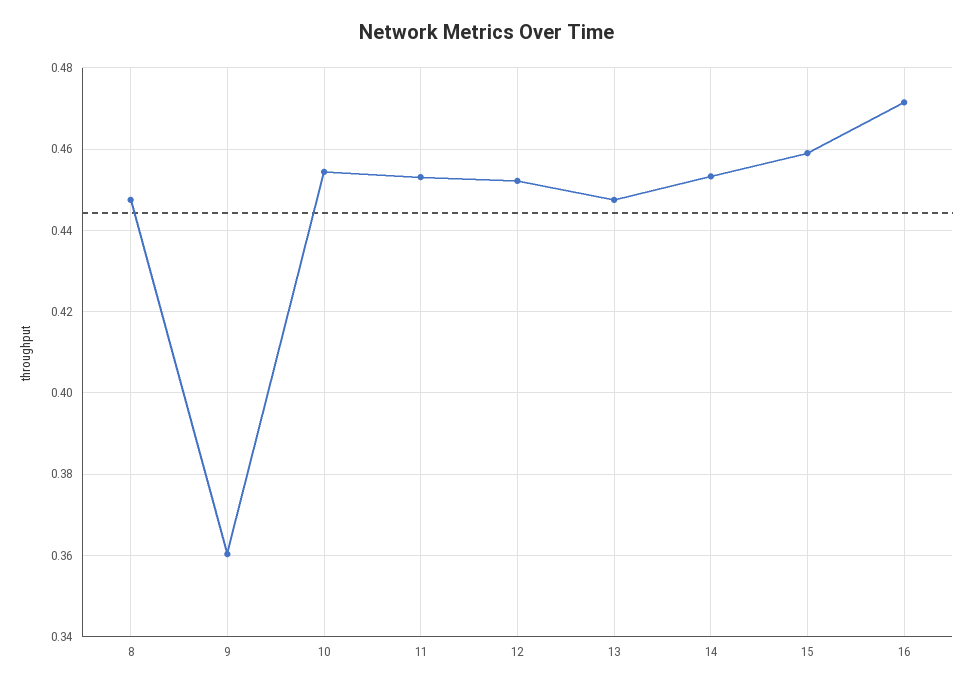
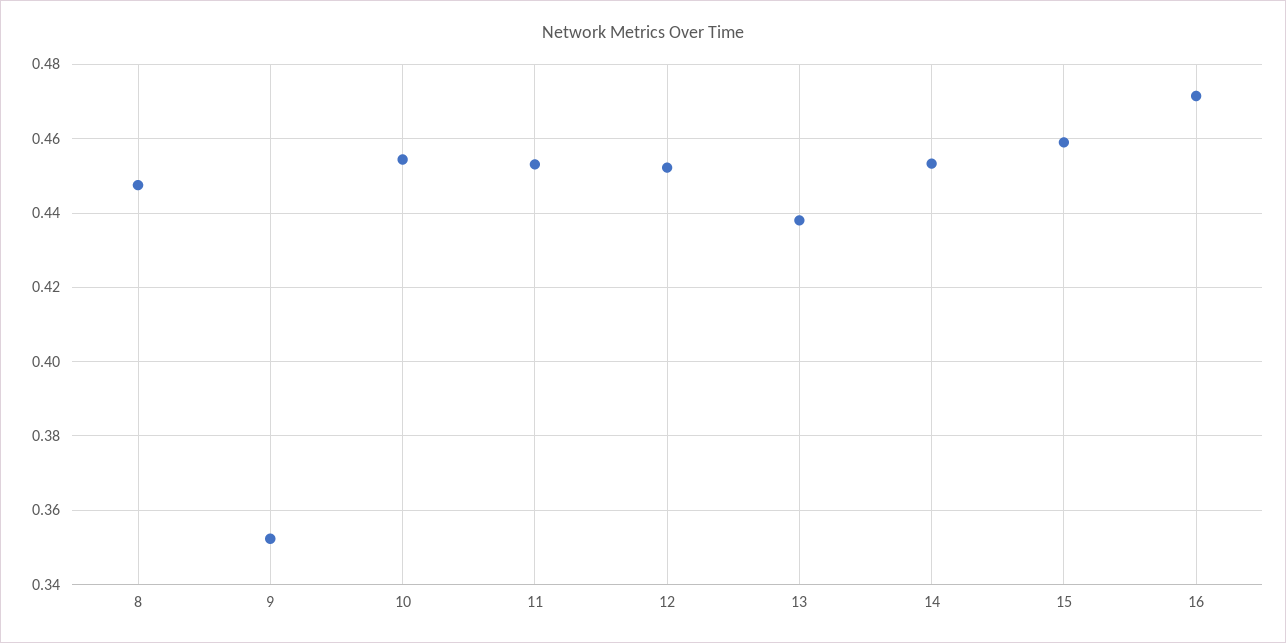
  {
    "8": 0.448,
-   "9": 0.36,
+   "9": 0.352,
    "10": 0.454,
    "11": 0.454,
    "12": 0.452,
-   "13": 0.448,
+   "13": 0.438,
    "14": 0.454,
    "15": 0.46,
    "16": 0.472
  }

